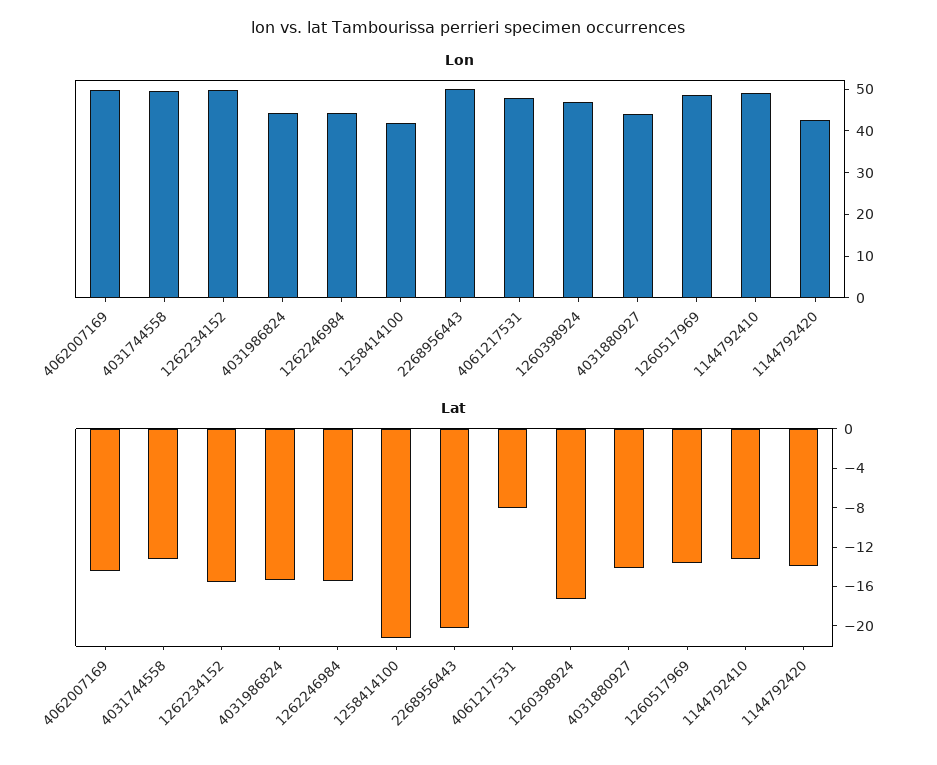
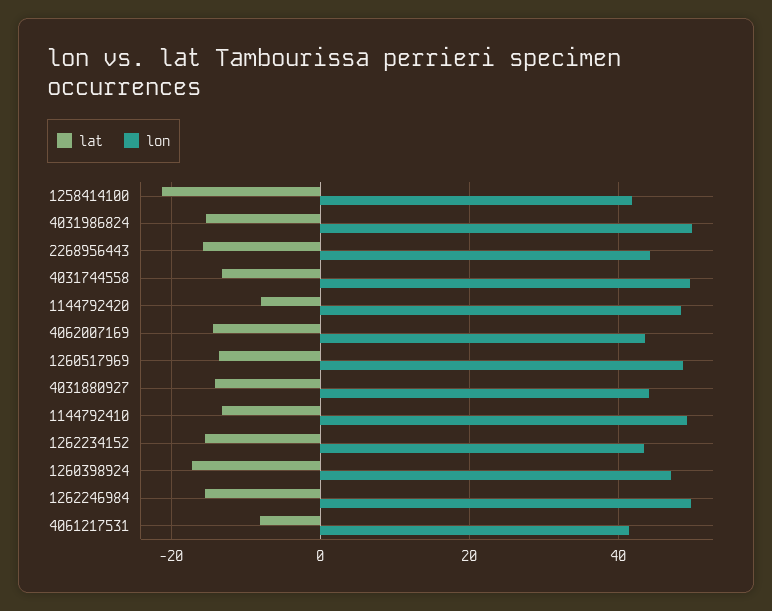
  {
    "Lon": {
-     "4062007169": 50,
+     "4062007169": 44,
      "4031744558": 50,
-     "1262234152": 50,
+     "1262234152": 44,
-     "4031986824": 44,
+     "4031986824": 50,
-     "1262246984": 44,
+     "1262246984": 50,
      "1258414100": 42,
-     "2268956443": 50,
+     "2268956443": 44,
-     "4061217531": 48,
+     "4061217531": 42,
      "1260398924": 48,
      "4031880927": 44,
      "1260517969": 48,
      "1144792410": 50,
-     "1144792420": 42
+     "1144792420": 48
    },
    "Lat": {
      "4062007169": -14,
      "4031744558": -13,
      "1262234152": -16,
      "4031986824": -15,
      "1262246984": -15,
      "1258414100": -21,
-     "2268956443": -20,
+     "2268956443": -16,
      "4061217531": -8,
      "1260398924": -17,
      "4031880927": -14,
      "1260517969": -14,
      "1144792410": -13,
-     "1144792420": -14
+     "1144792420": -8
    }
  }

